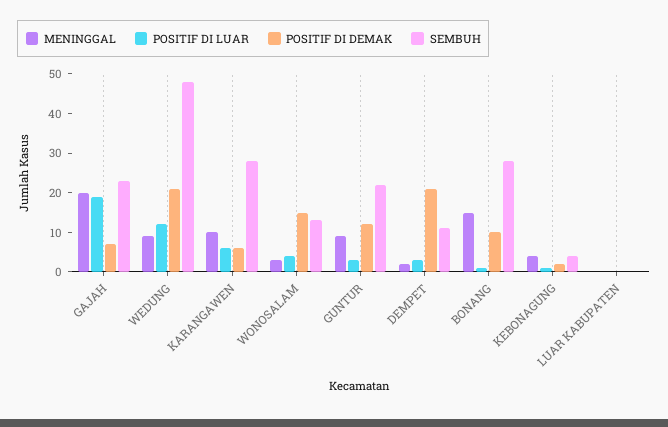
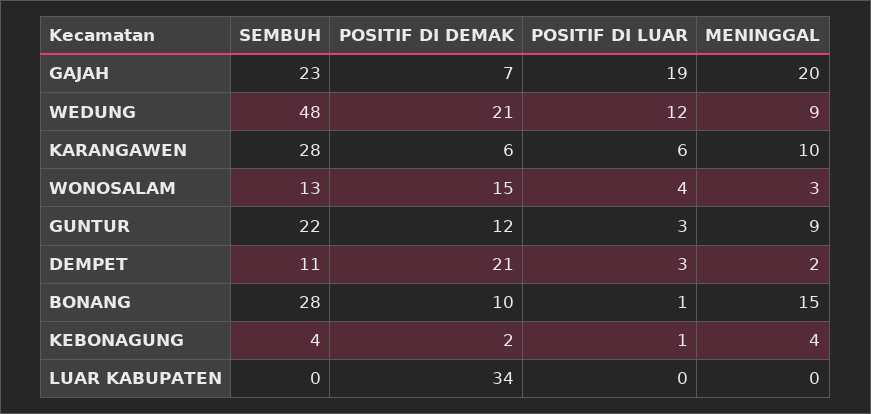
  {
    "MENINGGAL": {
      "GAJAH": 20,
      "WEDUNG": 9,
      "KARANGAWEN": 10,
      "WONOSALAM": 3,
      "GUNTUR": 9,
      "DEMPET": 2,
      "BONANG": 15,
      "KEBONAGUNG": 4,
      "LUAR KABUPATEN": 0
    },
    "POSITIF DI LUAR": {
      "GAJAH": 19,
      "WEDUNG": 12,
      "KARANGAWEN": 6,
      "WONOSALAM": 4,
      "GUNTUR": 3,
      "DEMPET": 3,
      "BONANG": 1,
      "KEBONAGUNG": 1,
      "LUAR KABUPATEN": 0
    },
    "POSITIF DI DEMAK": {
      "GAJAH": 7,
      "WEDUNG": 21,
      "KARANGAWEN": 6,
      "WONOSALAM": 15,
      "GUNTUR": 12,
      "DEMPET": 21,
      "BONANG": 10,
      "KEBONAGUNG": 2,
-     "LUAR KABUPATEN": 0
+     "LUAR KABUPATEN": 34
    },
    "SEMBUH": {
      "GAJAH": 23,
      "WEDUNG": 48,
      "KARANGAWEN": 28,
      "WONOSALAM": 13,
      "GUNTUR": 22,
      "DEMPET": 11,
      "BONANG": 28,
      "KEBONAGUNG": 4,
      "LUAR KABUPATEN": 0
    }
  }

